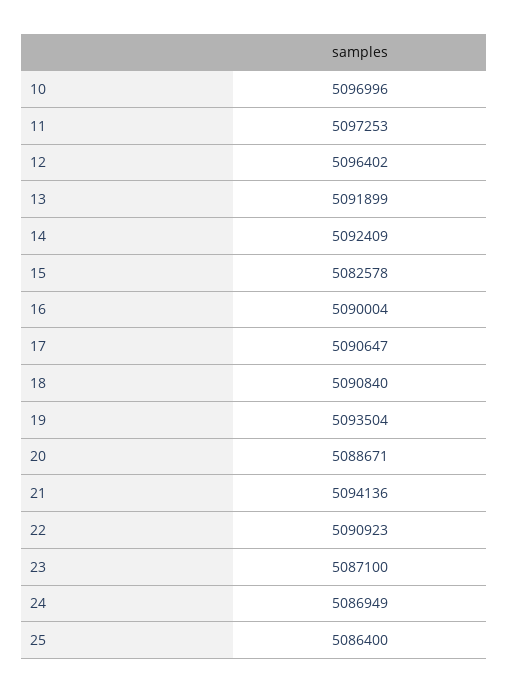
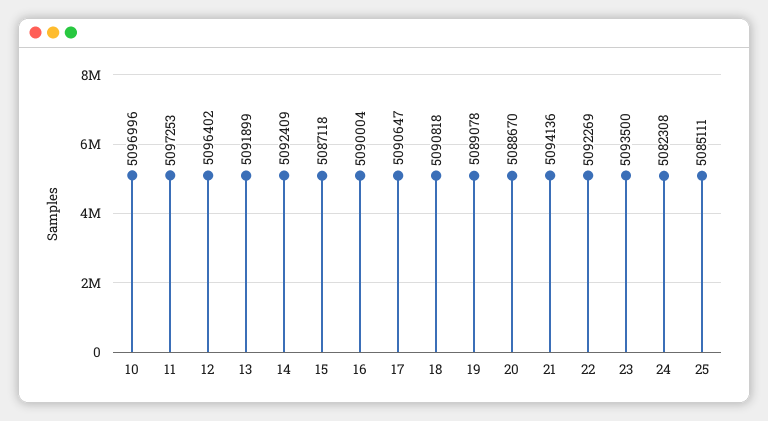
  {
    "10": 5096996,
    "11": 5097253,
    "12": 5096402,
    "13": 5091899,
    "14": 5092409,
-   "15": 5082578,
+   "15": 5087118,
    "16": 5090004,
    "17": 5090647,
-   "18": 5090840,
+   "18": 5090818,
-   "19": 5093504,
+   "19": 5089078,
-   "20": 5088671,
+   "20": 5088670,
    "21": 5094136,
-   "22": 5090923,
+   "22": 5092269,
-   "23": 5087100,
+   "23": 5093500,
-   "24": 5086949,
+   "24": 5082308,
-   "25": 5086400
+   "25": 5085111
  }

